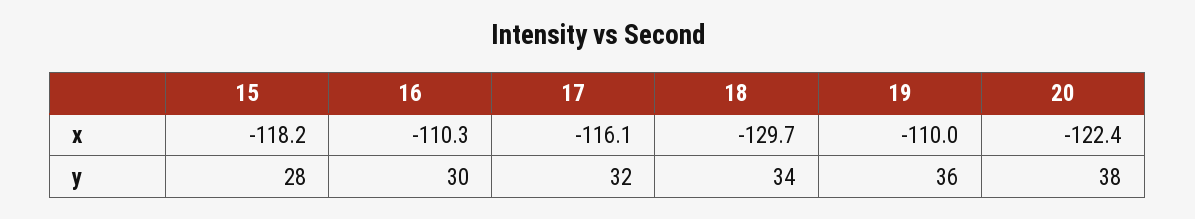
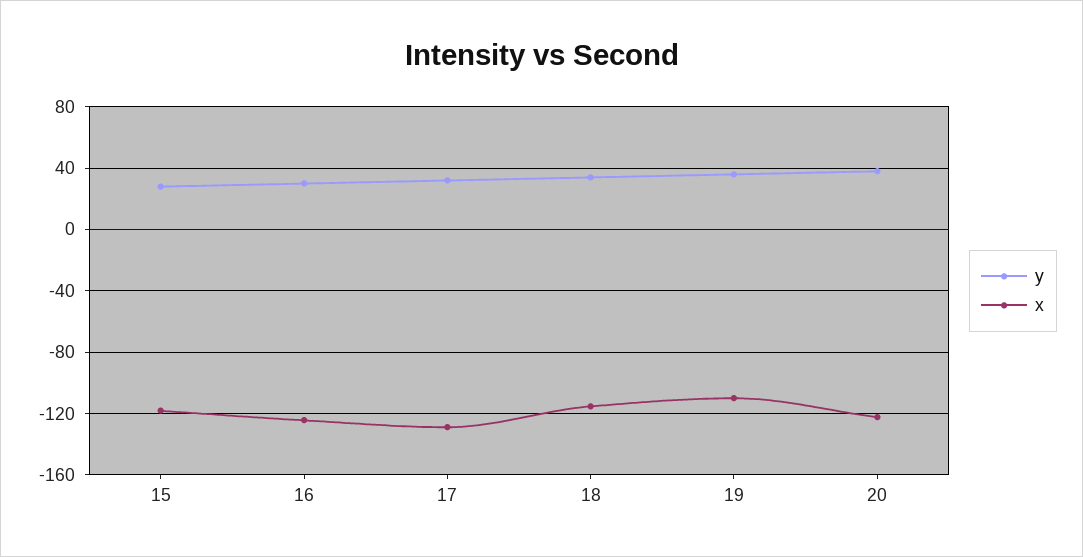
  {
    "x": {
      "15": -118.2,
-     "16": -110.3,
+     "16": -125,
-     "17": -116.1,
+     "17": -130,
-     "18": -129.7,
+     "18": -115,
      "19": -110,
      "20": -122.4
    },
    "y": {
      "15": 28,
      "16": 30,
      "17": 32,
      "18": 34,
      "19": 36,
      "20": 38
    }
  }

